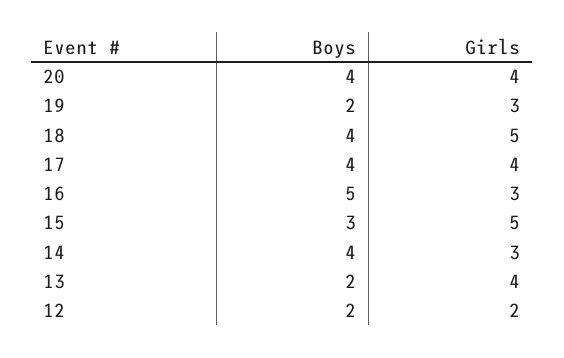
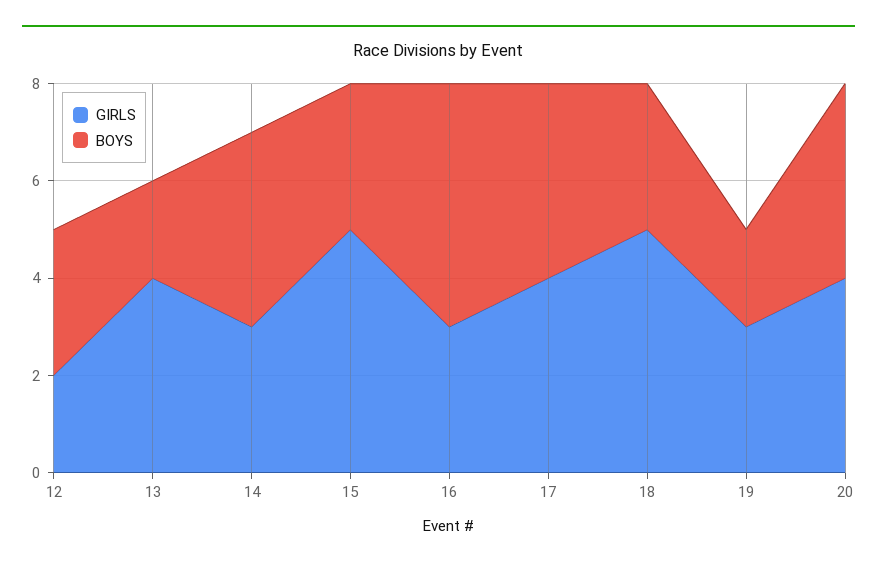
  {
    "Boys": {
      "20": 4,
      "19": 2,
-     "18": 4,
+     "18": 3,
      "17": 4,
      "16": 5,
      "15": 3,
      "14": 4,
      "13": 2,
-     "12": 2
+     "12": 3
    },
    "Girls": {
      "20": 4,
      "19": 3,
      "18": 5,
      "17": 4,
      "16": 3,
      "15": 5,
      "14": 3,
      "13": 4,
      "12": 2
    }
  }

